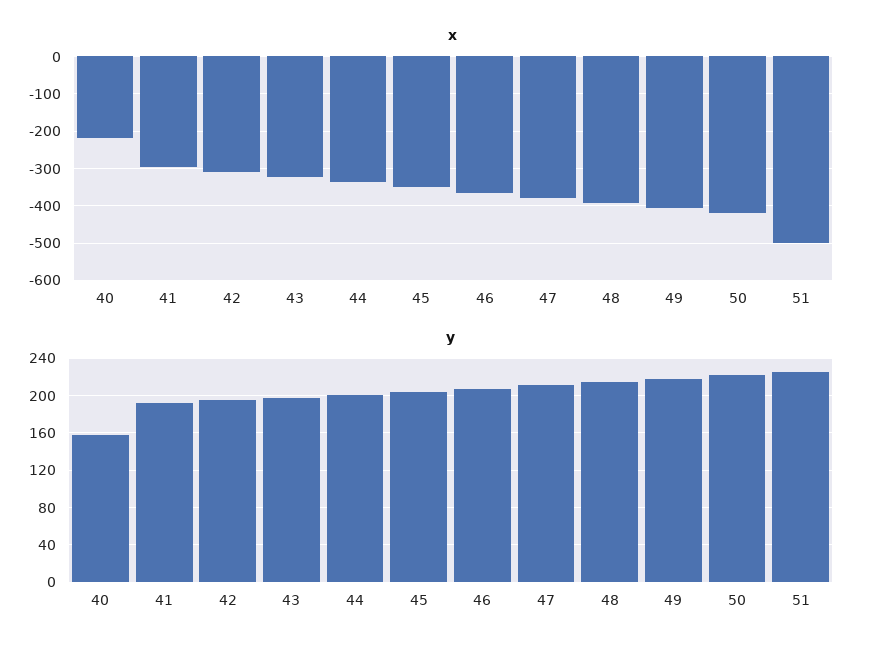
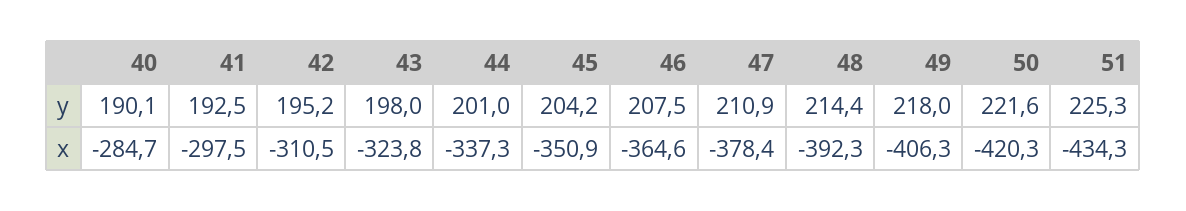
  {
    "x": {
-     "40": -220,
+     "40": -284.7,
      "41": -297.5,
      "42": -310.5,
      "43": -323.8,
      "44": -337.3,
      "45": -350.9,
      "46": -364.6,
      "47": -378.4,
      "48": -392.3,
      "49": -406.3,
      "50": -420.3,
-     "51": -500
+     "51": -434.3
    },
    "y": {
-     "40": 160,
+     "40": 190.1,
      "41": 192.5,
      "42": 195.2,
      "43": 198,
      "44": 201,
      "45": 204.2,
      "46": 207.5,
      "47": 210.9,
      "48": 214.4,
      "49": 218,
      "50": 221.6,
      "51": 225.3
    }
  }

